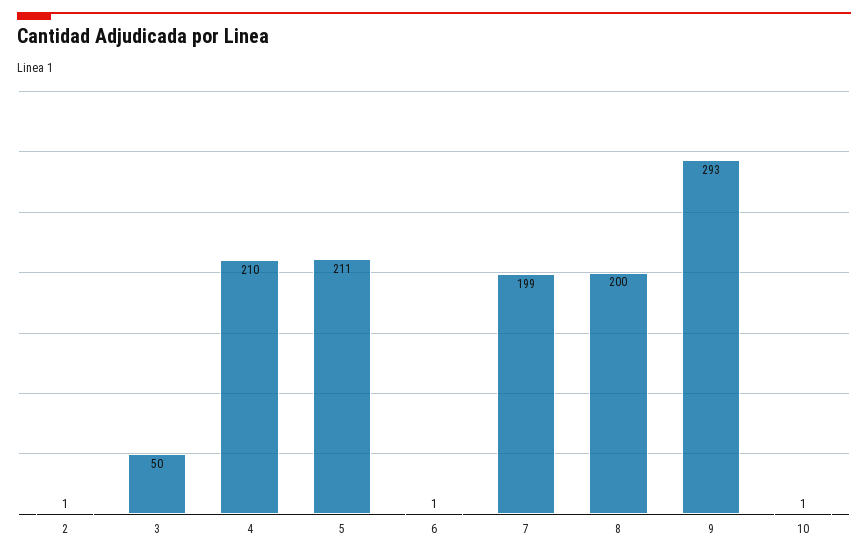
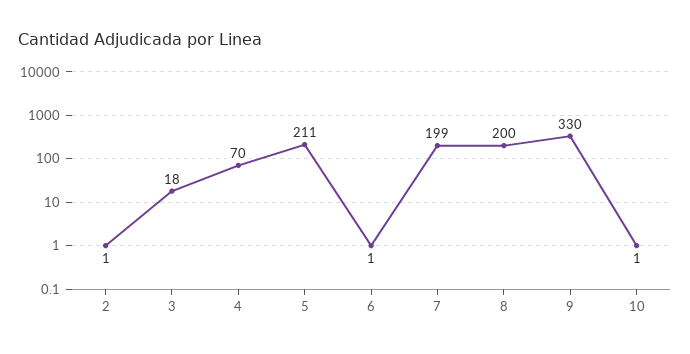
  {
    "2": 1,
-   "3": 50,
+   "3": 18,
-   "4": 210,
+   "4": 70,
    "5": 211,
    "6": 1,
    "7": 199,
    "8": 200,
-   "9": 293,
+   "9": 330,
    "10": 1
  }

